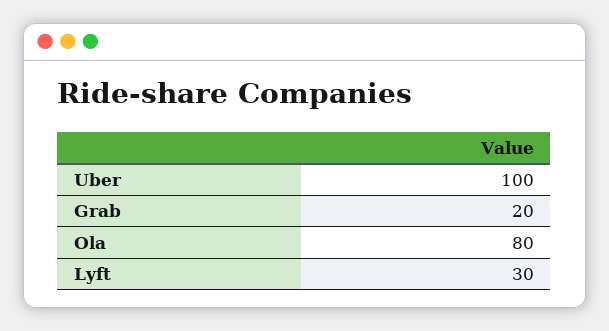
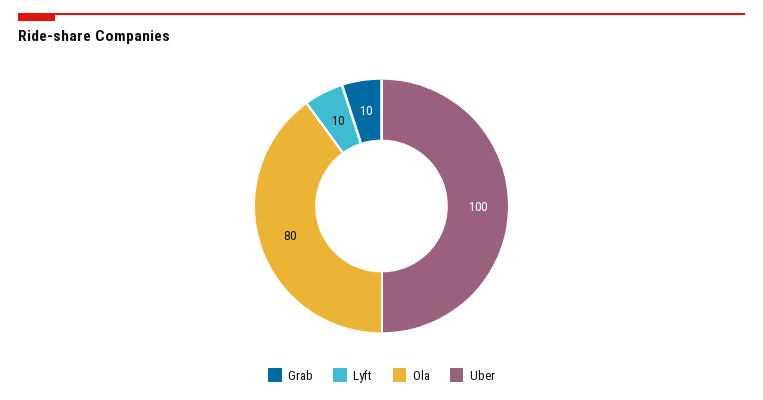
  {
    "Uber": 100,
-   "Grab": 20,
+   "Grab": 10,
    "Ola": 80,
-   "Lyft": 30
+   "Lyft": 10
  }

